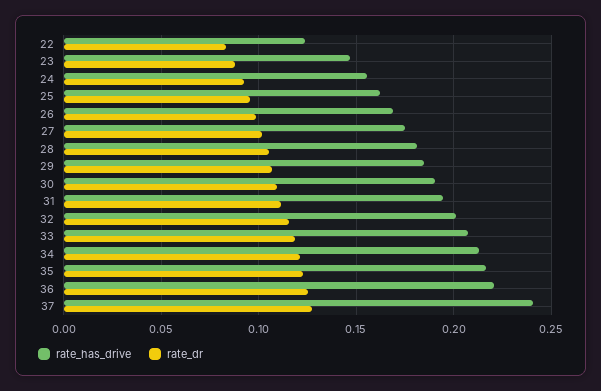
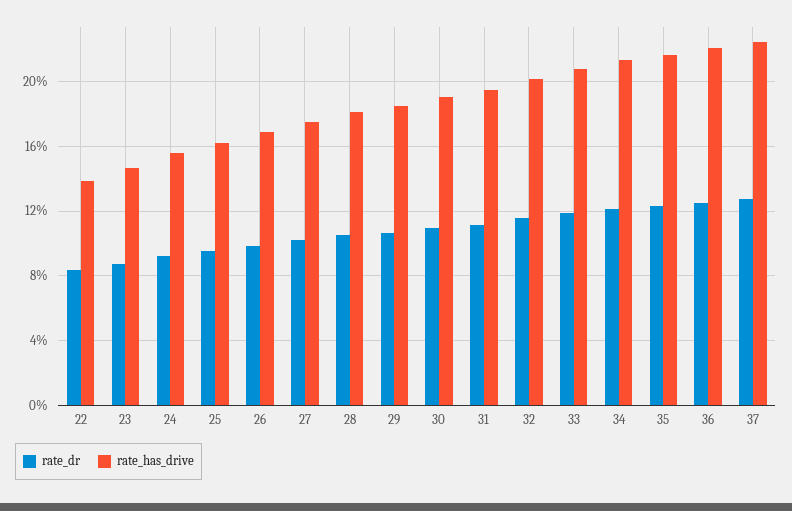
  {
    "rate_has_drive": {
-     "22": 0.125,
+     "22": 0.14,
      "23": 0.145,
      "24": 0.155,
      "25": 0.16,
      "26": 0.17,
      "27": 0.175,
      "28": 0.18,
      "29": 0.185,
      "30": 0.19,
      "31": 0.195,
      "32": 0.2,
      "33": 0.21,
      "34": 0.215,
      "35": 0.215,
      "36": 0.22,
-     "37": 0.24
+     "37": 0.225
    },
    "rate_dr": {
      "22": 0.085,
      "23": 0.09,
      "24": 0.09,
      "25": 0.095,
      "26": 0.1,
      "27": 0.1,
      "28": 0.105,
      "29": 0.105,
      "30": 0.11,
      "31": 0.11,
      "32": 0.115,
      "33": 0.12,
      "34": 0.12,
      "35": 0.125,
      "36": 0.125,
      "37": 0.125
    }
  }

